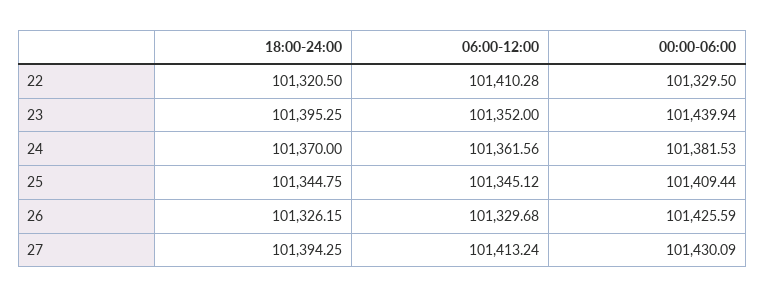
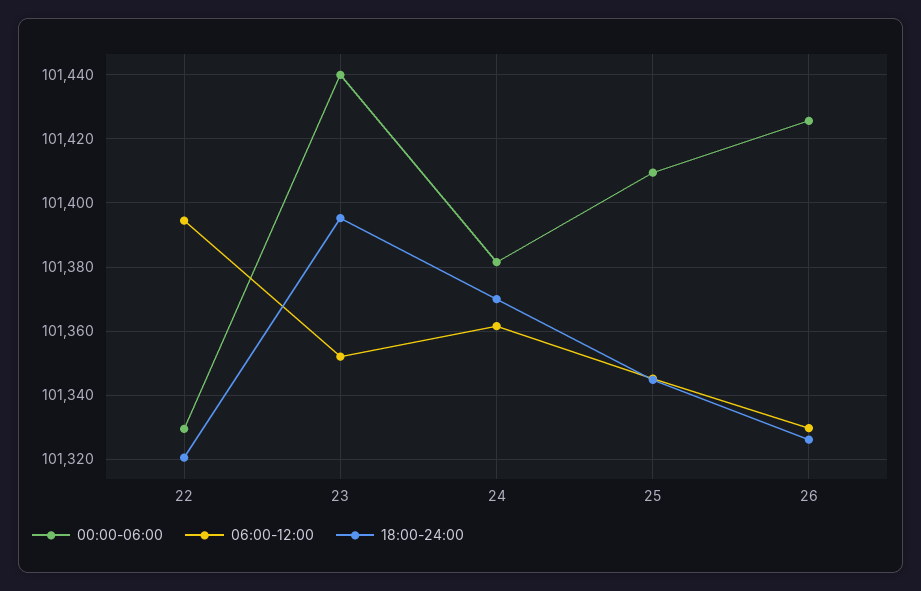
  {
    "18:00-24:00": {
      "22": 101320.5,
      "23": 101395.25,
      "24": 101370,
      "25": 101344.75,
-     "26": 101326.15,
+     "26": 101326.15
-     "27": 101394.25
    },
    "06:00-12:00": {
-     "22": 101410.28,
+     "22": 101394,
      "23": 101352,
      "24": 101361.56,
      "25": 101345.12,
-     "26": 101329.68,
+     "26": 101329.68
-     "27": 101413.24
    },
    "00:00-06:00": {
      "22": 101329.5,
      "23": 101439.94,
      "24": 101381.53,
      "25": 101409.44,
-     "26": 101425.59,
+     "26": 101425.59
-     "27": 101430.09
    }
  }

